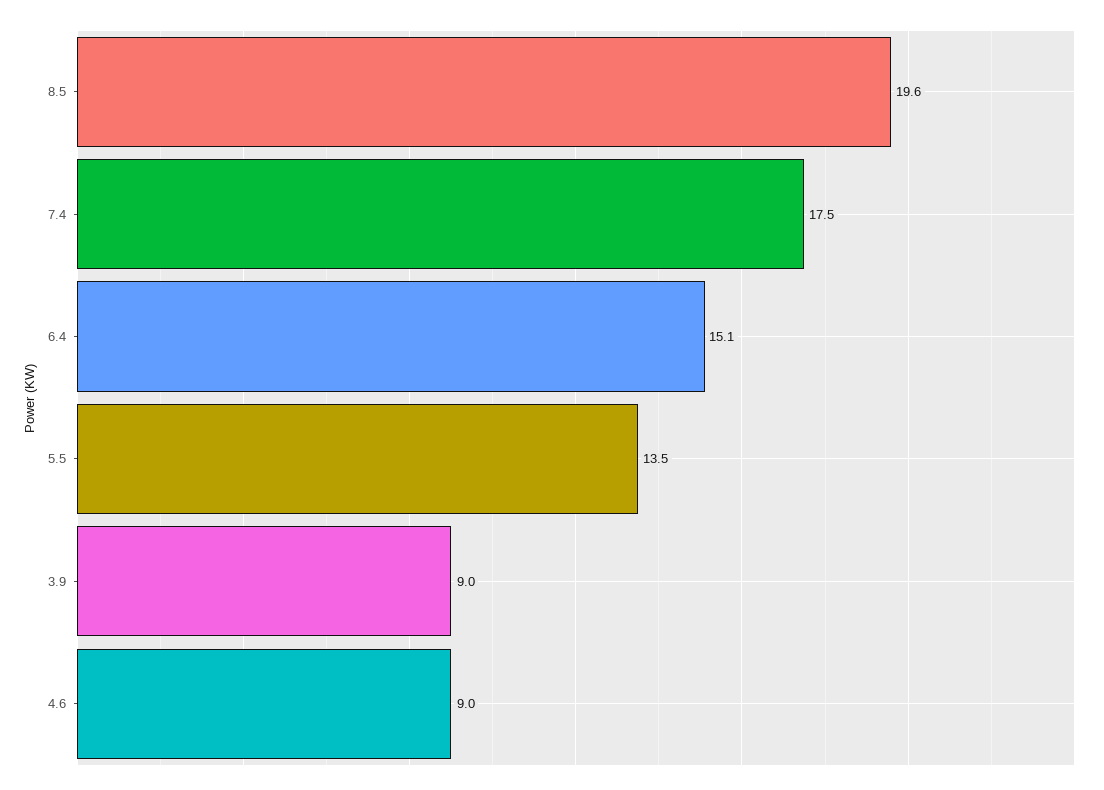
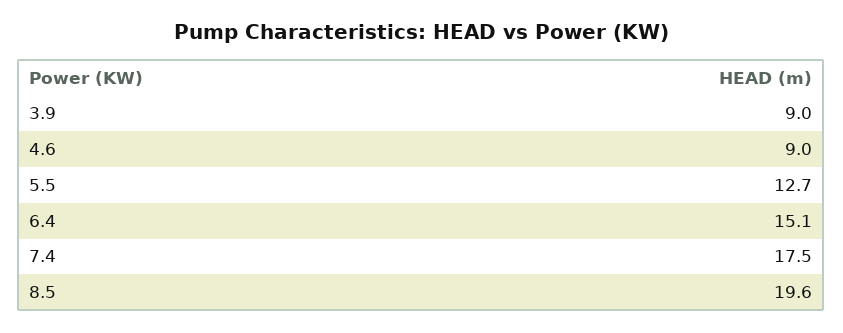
  {
    "8.5": 19.6,
    "7.4": 17.5,
    "6.4": 15.1,
-   "5.5": 13.5,
+   "5.5": 12.7,
    "3.9": 9,
    "4.6": 9
  }

